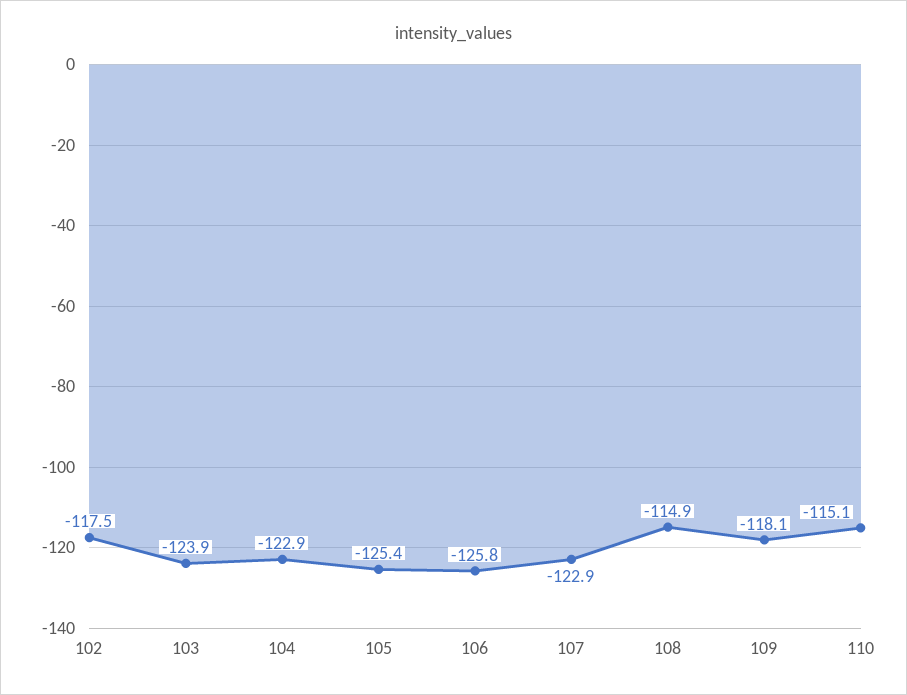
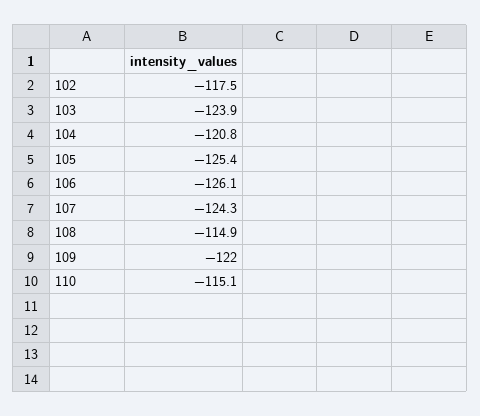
  {
    "102": -117.5,
    "103": -123.9,
-   "104": -122.9,
+   "104": -120.8,
    "105": -125.4,
-   "106": -125.8,
+   "106": -126.1,
-   "107": -122.9,
+   "107": -124.3,
    "108": -114.9,
-   "109": -118.1,
+   "109": -122,
    "110": -115.1
  }

